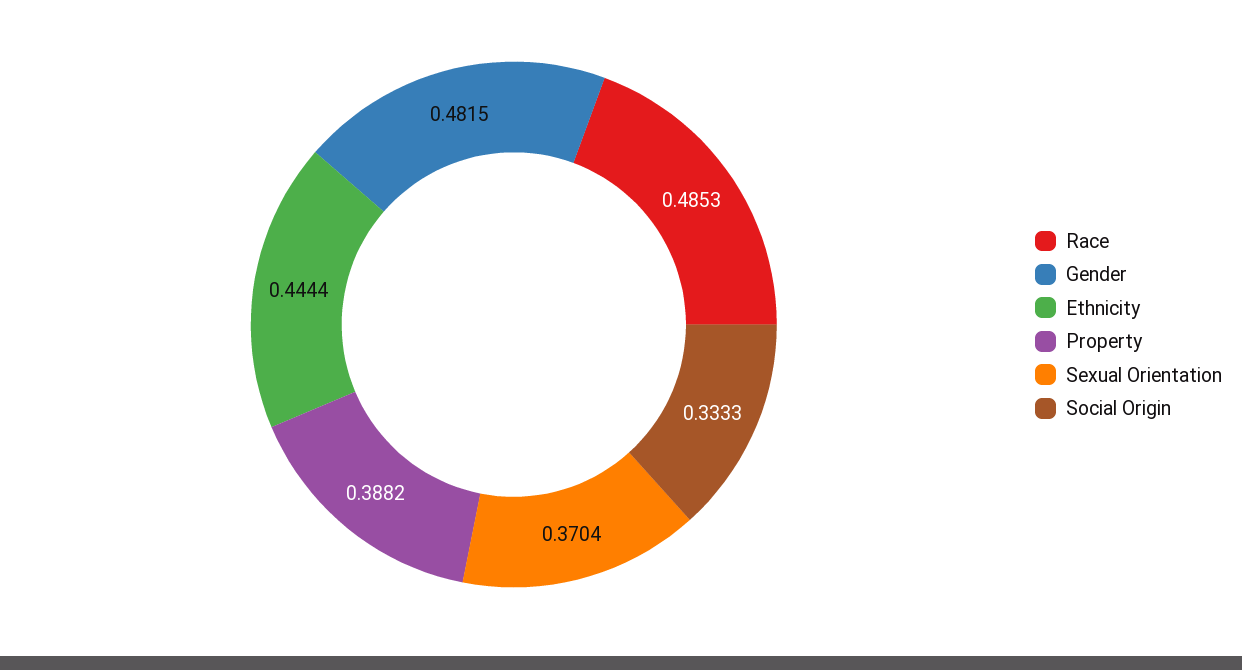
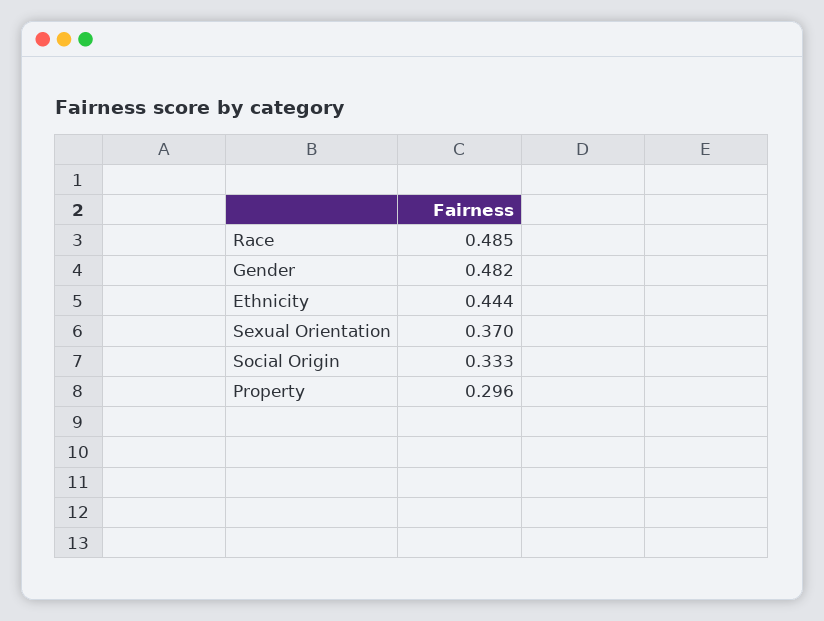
  {
    "Race": 0.4853,
    "Gender": 0.4815,
    "Ethnicity": 0.4444,
-   "Property": 0.3882,
+   "Property": 0.296,
    "Sexual Orientation": 0.3704,
    "Social Origin": 0.3333
  }

